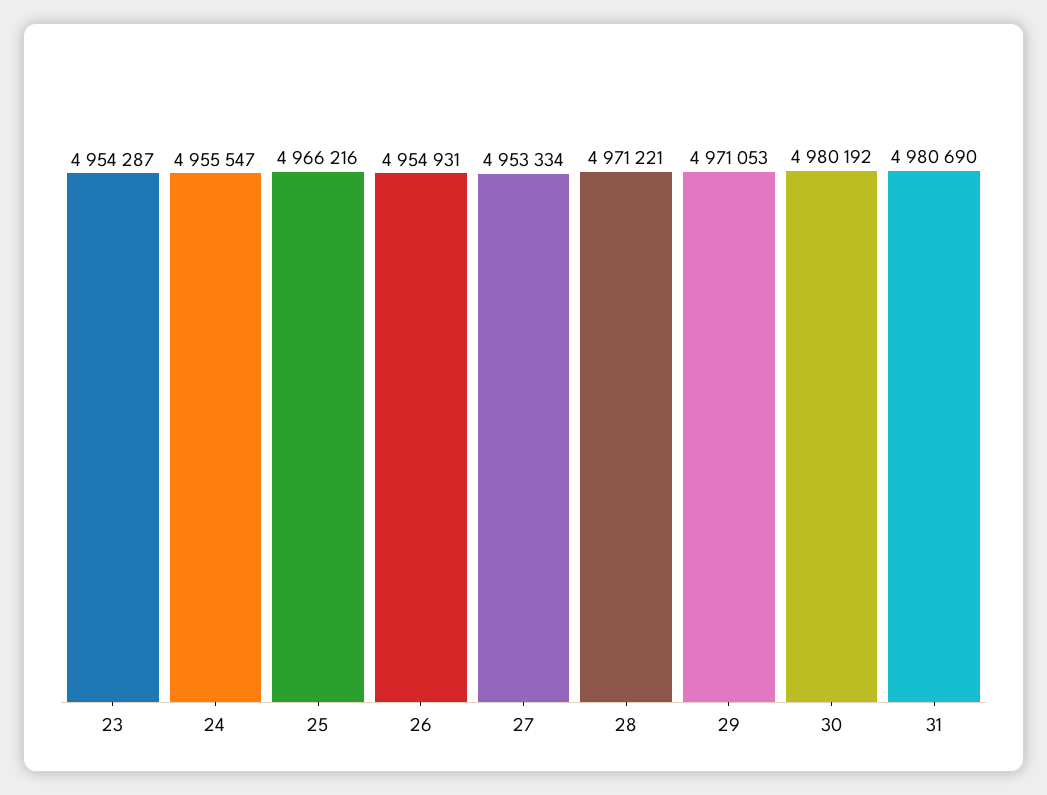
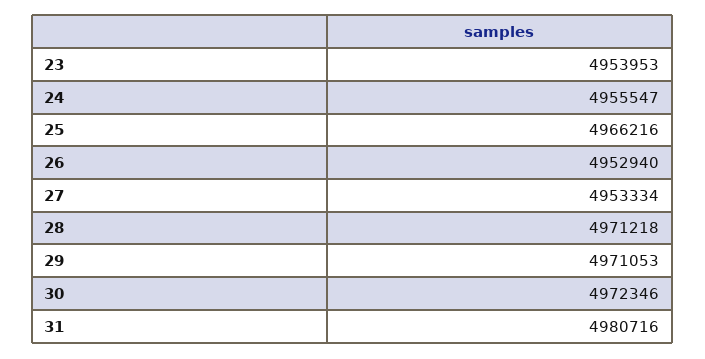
  {
-   "23": 4954287,
+   "23": 4953953,
    "24": 4955547,
    "25": 4966216,
-   "26": 4954931,
+   "26": 4952940,
    "27": 4953334,
-   "28": 4971221,
+   "28": 4971218,
    "29": 4971053,
-   "30": 4980192,
+   "30": 4972346,
-   "31": 4980690
+   "31": 4980716
  }

